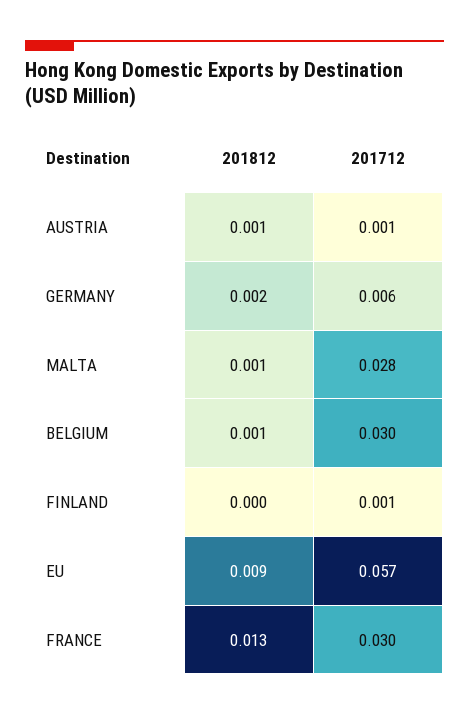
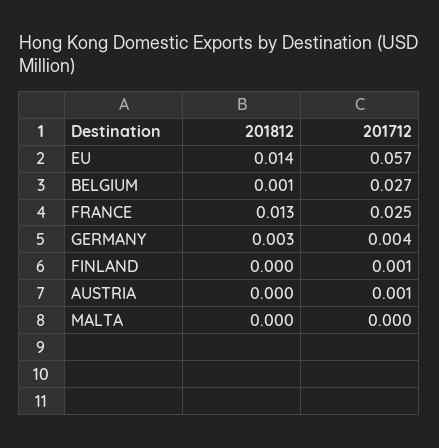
  {
    "201812": {
-     "AUSTRIA": 0.001,
+     "AUSTRIA": 0,
-     "GERMANY": 0.002,
+     "GERMANY": 0.003,
-     "MALTA": 0.001,
+     "MALTA": 0,
      "BELGIUM": 0.001,
      "FINLAND": 0,
-     "EU": 0.009,
+     "EU": 0.014,
      "FRANCE": 0.013
    },
    "201712": {
      "AUSTRIA": 0.001,
-     "GERMANY": 0.006,
+     "GERMANY": 0.004,
-     "MALTA": 0.028,
+     "MALTA": 0,
-     "BELGIUM": 0.03,
+     "BELGIUM": 0.027,
      "FINLAND": 0.001,
      "EU": 0.057,
-     "FRANCE": 0.03
+     "FRANCE": 0.025
    }
  }

